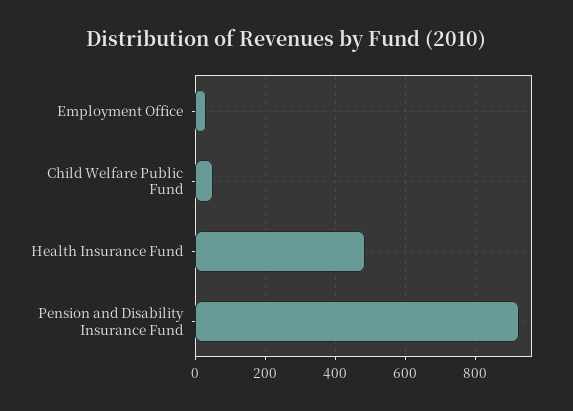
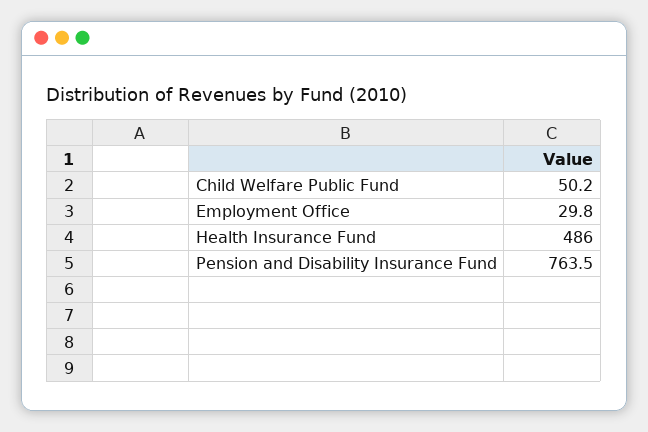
  {
    "Employment Office": 29.8,
    "Child Welfare Public Fund": 50.2,
    "Health Insurance Fund": 486,
-   "Pension and Disability Insurance Fund": 920
+   "Pension and Disability Insurance Fund": 763.5
  }

